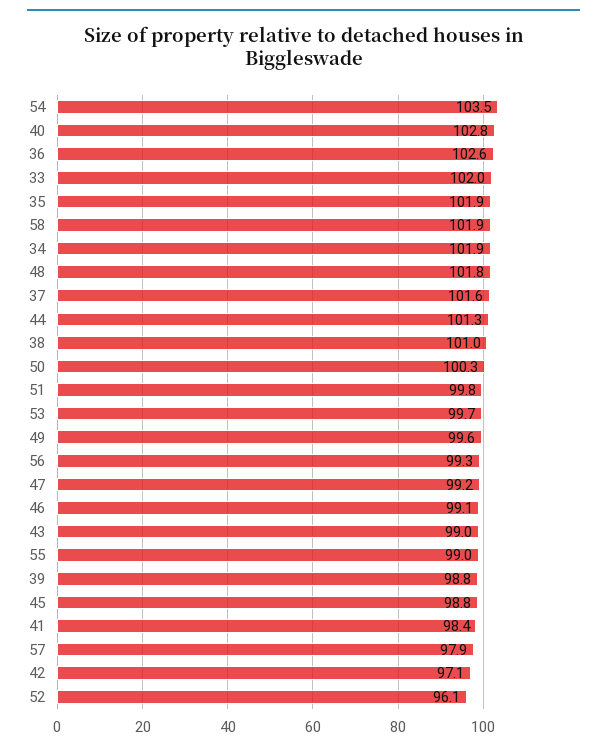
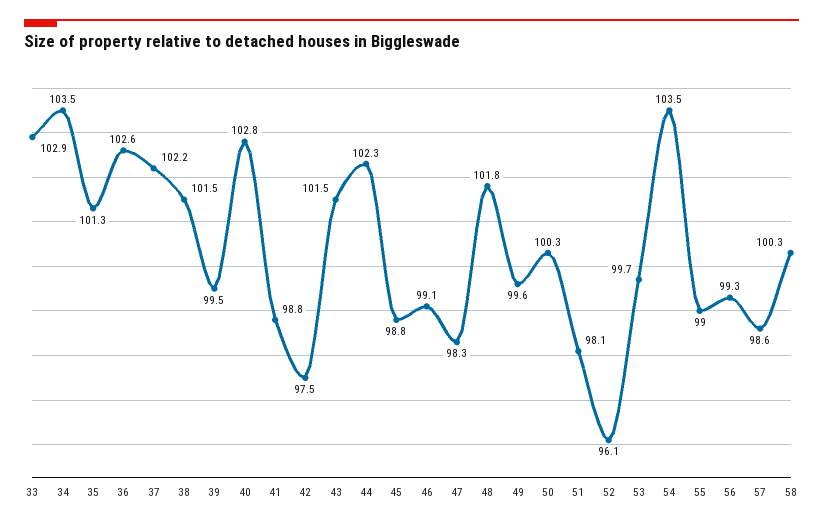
  {
    "54": 103.5,
    "40": 102.8,
    "36": 102.6,
-   "33": 102,
+   "33": 102.9,
-   "35": 101.9,
+   "35": 101.3,
-   "58": 101.9,
+   "58": 100.3,
-   "34": 101.9,
+   "34": 103.5,
    "48": 101.8,
-   "37": 101.6,
+   "37": 102.2,
-   "44": 101.3,
+   "44": 102.3,
-   "38": 101,
+   "38": 101.5,
    "50": 100.3,
-   "51": 99.8,
+   "51": 98.1,
    "53": 99.7,
    "49": 99.6,
    "56": 99.3,
-   "47": 99.2,
+   "47": 98.3,
    "46": 99.1,
-   "43": 99,
+   "43": 101.5,
    "55": 99,
-   "39": 98.8,
+   "39": 99.5,
    "45": 98.8,
-   "41": 98.4,
+   "41": 98.8,
-   "57": 97.9,
+   "57": 98.6,
-   "42": 97.1,
+   "42": 97.5,
    "52": 96.1
  }

